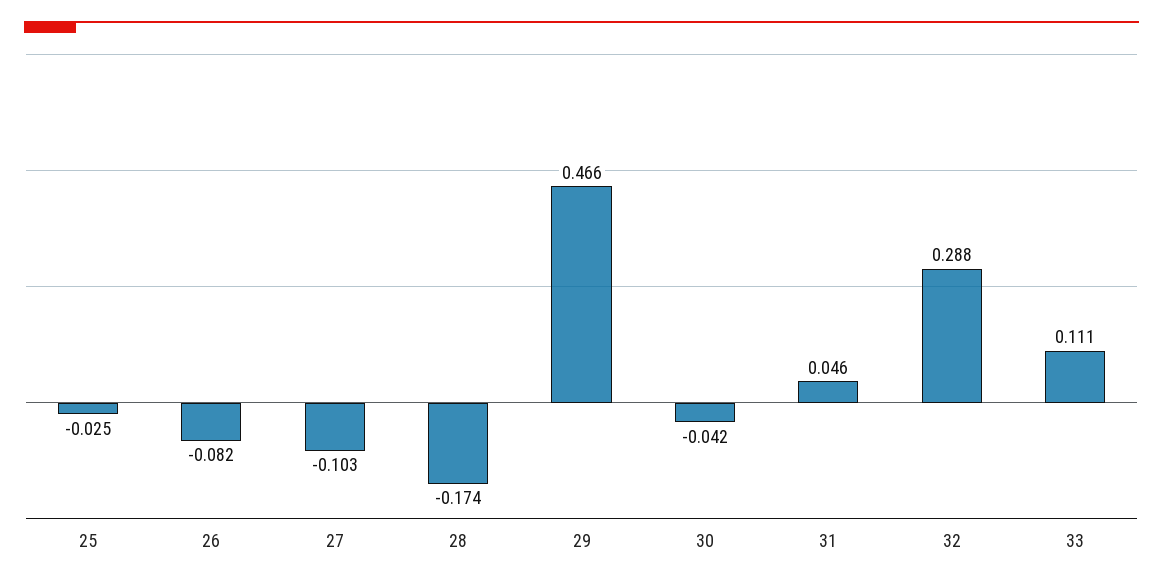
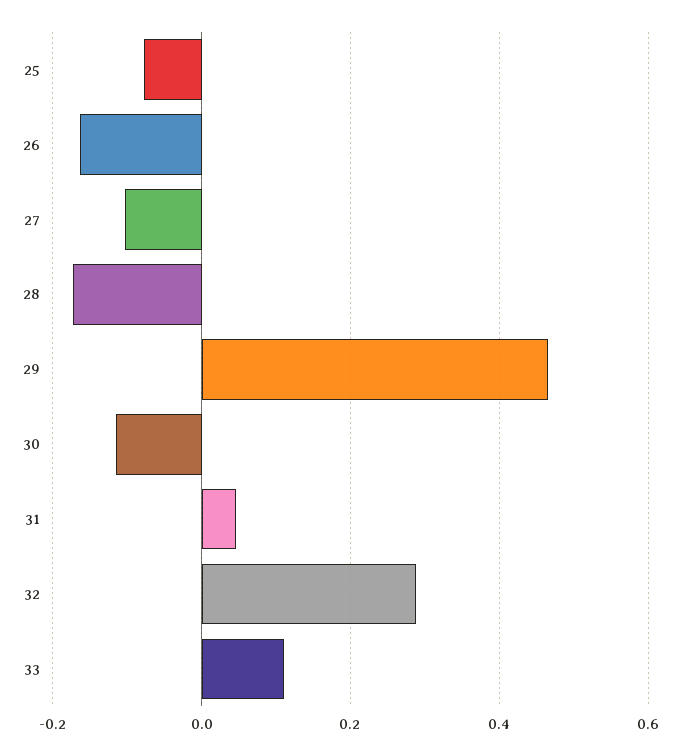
  {
-   "25": -0.025,
+   "25": -0.08,
-   "26": -0.082,
+   "26": -0.16,
    "27": -0.103,
    "28": -0.174,
    "29": 0.466,
-   "30": -0.042,
+   "30": -0.12,
    "31": 0.046,
    "32": 0.288,
    "33": 0.111
  }

